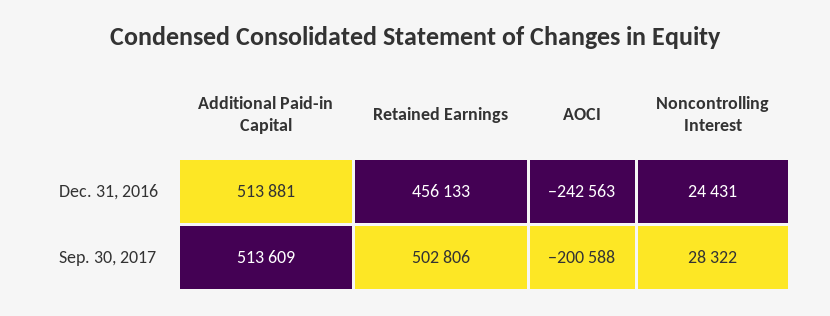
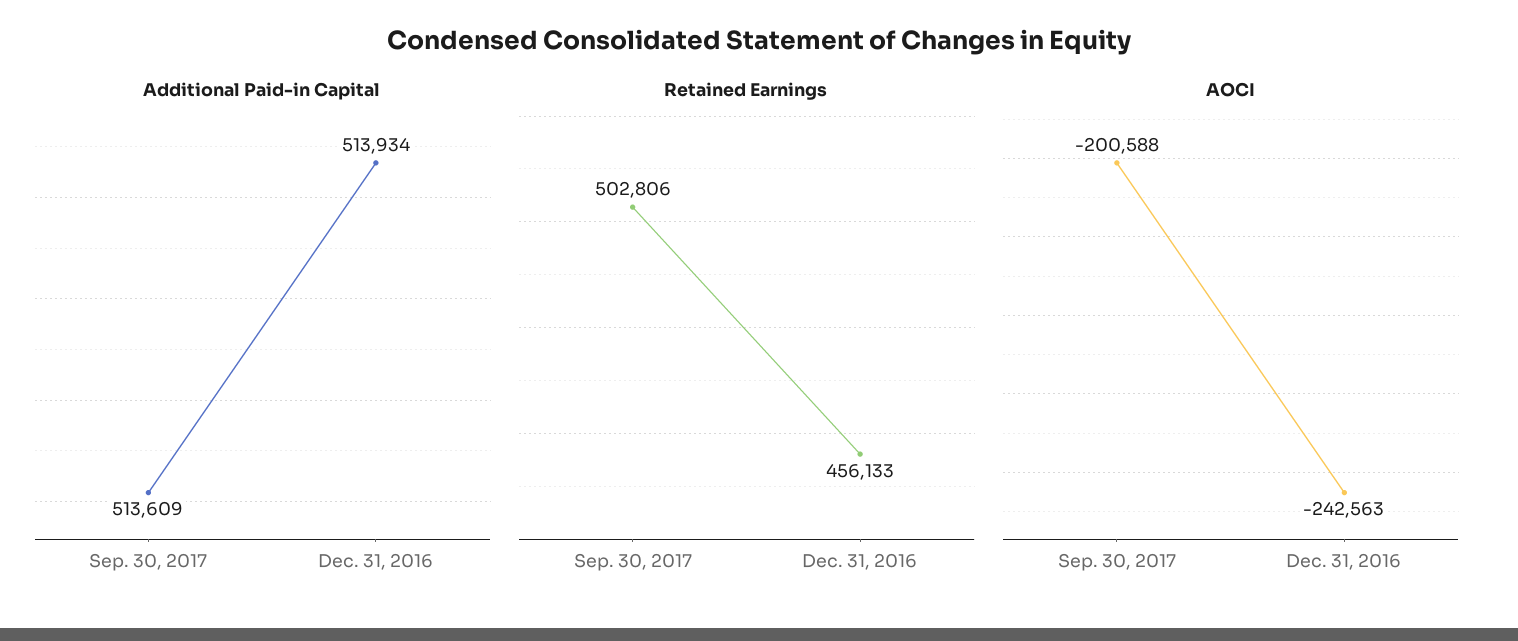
  {
    "Additional Paid-in Capital": {
-     "Dec. 31, 2016": 513881,
+     "Dec. 31, 2016": 513934,
      "Sep. 30, 2017": 513609
    },
    "Retained Earnings": {
      "Dec. 31, 2016": 456133,
      "Sep. 30, 2017": 502806
    },
    "AOCI": {
      "Dec. 31, 2016": -242563,
      "Sep. 30, 2017": -200588
-   },
+   }
-   "Noncontrolling Interest": {
-     "Dec. 31, 2016": 24431,
-     "Sep. 30, 2017": 28322
-   }
  }

